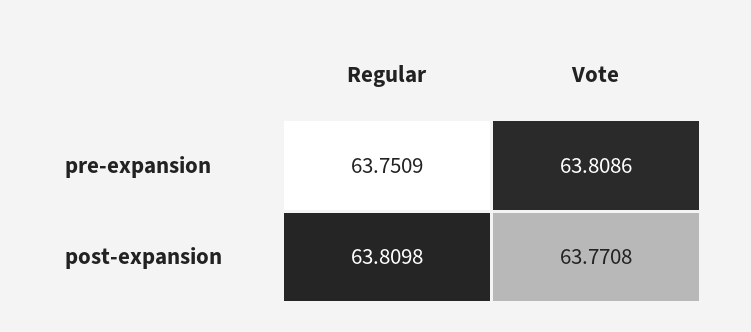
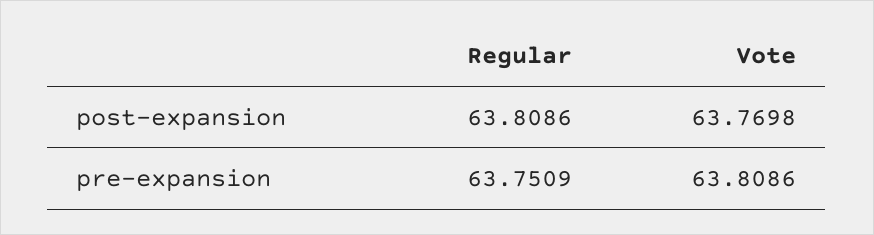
  {
    "Regular": {
      "pre-expansion": 63.7509,
-     "post-expansion": 63.8098
+     "post-expansion": 63.8086
    },
    "Vote": {
      "pre-expansion": 63.8086,
-     "post-expansion": 63.7708
+     "post-expansion": 63.7698
    }
  }

